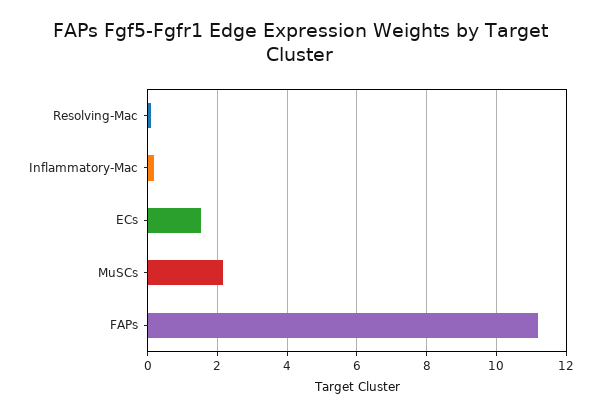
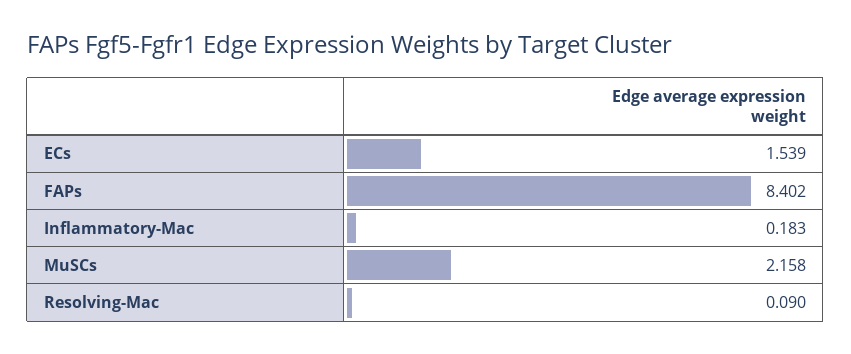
  {
    "Resolving-Mac": 0.09,
    "Inflammatory-Mac": 0.183,
    "ECs": 1.539,
    "MuSCs": 2.158,
-   "FAPs": 11.2
+   "FAPs": 8.402
  }

